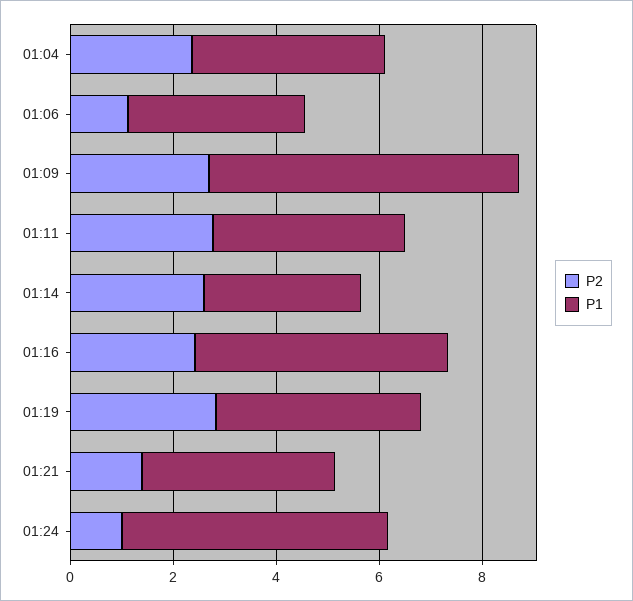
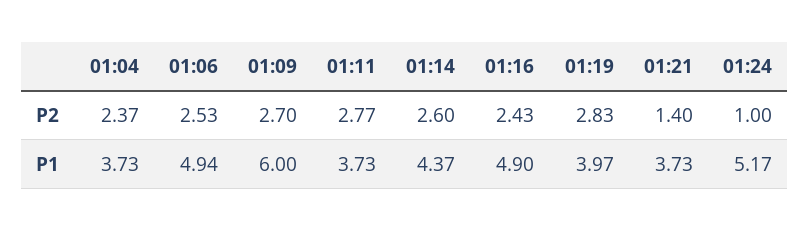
  {
    "P2": {
      "01:04": 2.37,
-     "01:06": 1,
+     "01:06": 2.53,
      "01:09": 2.7,
      "01:11": 2.77,
      "01:14": 2.6,
      "01:16": 2.43,
      "01:19": 2.83,
      "01:21": 1.4,
      "01:24": 1
    },
    "P1": {
      "01:04": 3.73,
-     "01:06": 3.5,
+     "01:06": 4.94,
      "01:09": 6,
      "01:11": 3.73,
-     "01:14": 3,
+     "01:14": 4.37,
      "01:16": 4.9,
      "01:19": 3.97,
      "01:21": 3.73,
      "01:24": 5.17
    }
  }

